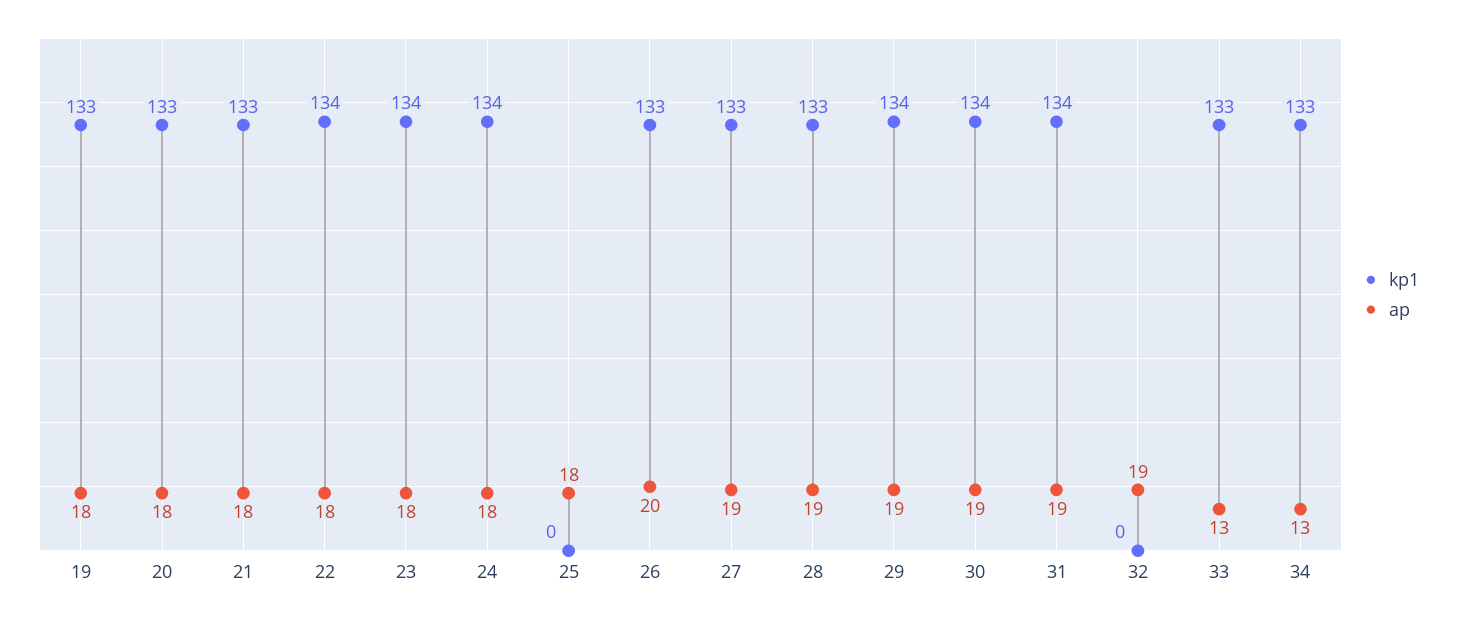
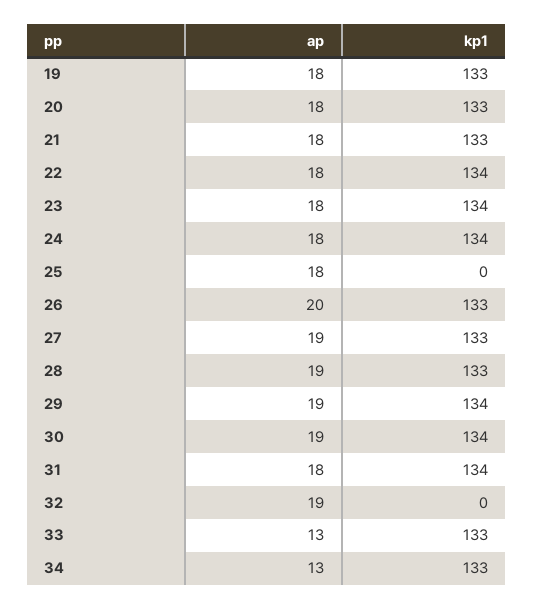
  {
    "kp1": {
      "19": 133,
      "20": 133,
      "21": 133,
      "22": 134,
      "23": 134,
      "24": 134,
      "25": 0,
      "26": 133,
      "27": 133,
      "28": 133,
      "29": 134,
      "30": 134,
      "31": 134,
      "32": 0,
      "33": 133,
      "34": 133
    },
    "ap": {
      "19": 18,
      "20": 18,
      "21": 18,
      "22": 18,
      "23": 18,
      "24": 18,
      "25": 18,
      "26": 20,
      "27": 19,
      "28": 19,
      "29": 19,
      "30": 19,
-     "31": 19,
+     "31": 18,
      "32": 19,
      "33": 13,
      "34": 13
    }
  }

